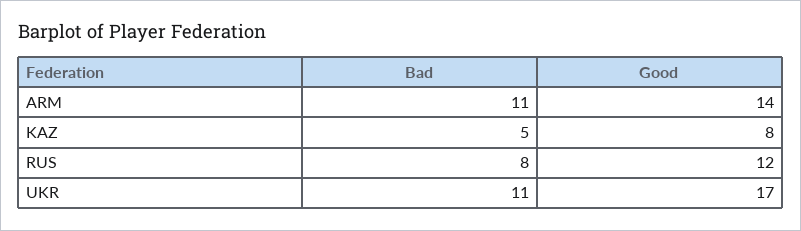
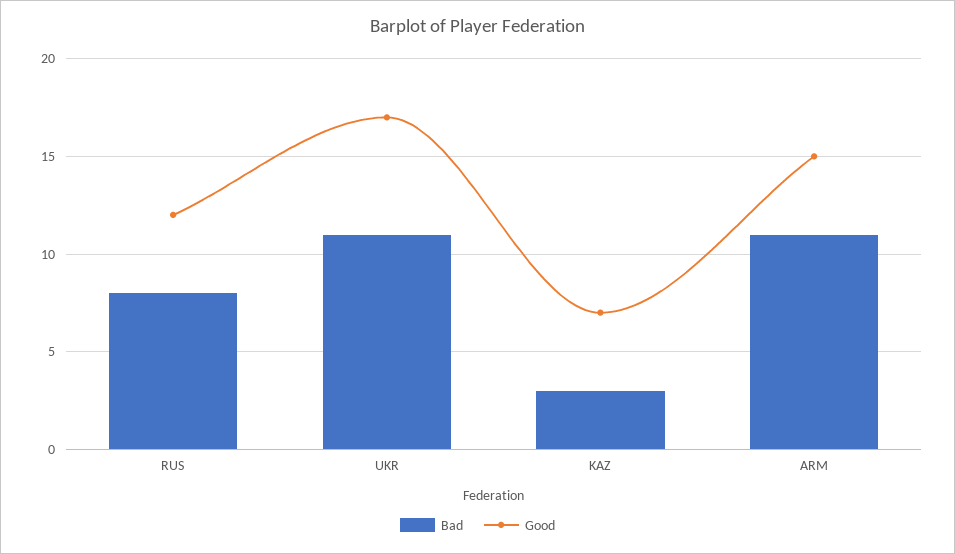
  {
    "Bad": {
      "ARM": 11,
-     "KAZ": 5,
+     "KAZ": 3,
      "RUS": 8,
      "UKR": 11
    },
    "Good": {
-     "ARM": 14,
+     "ARM": 15,
-     "KAZ": 8,
+     "KAZ": 7,
      "RUS": 12,
      "UKR": 17
    }
  }

